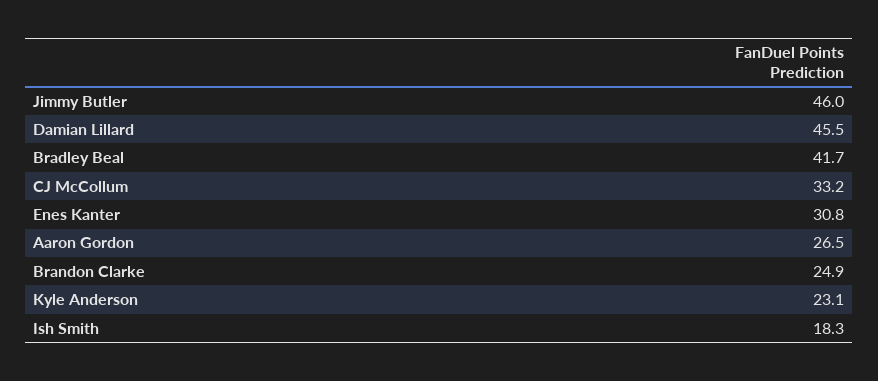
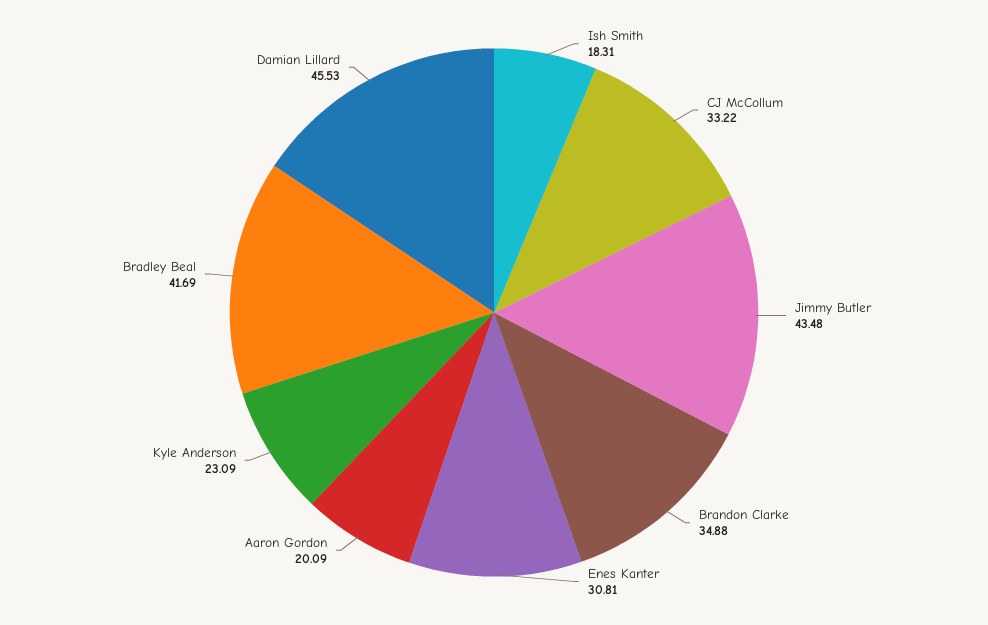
  {
-   "Jimmy Butler": 46,
+   "Jimmy Butler": 43.48,
    "Damian Lillard": 45.53,
    "Bradley Beal": 41.69,
    "CJ McCollum": 33.22,
    "Enes Kanter": 30.81,
-   "Aaron Gordon": 26.5,
+   "Aaron Gordon": 20.09,
-   "Brandon Clarke": 24.9,
+   "Brandon Clarke": 34.88,
    "Kyle Anderson": 23.09,
    "Ish Smith": 18.31
  }

